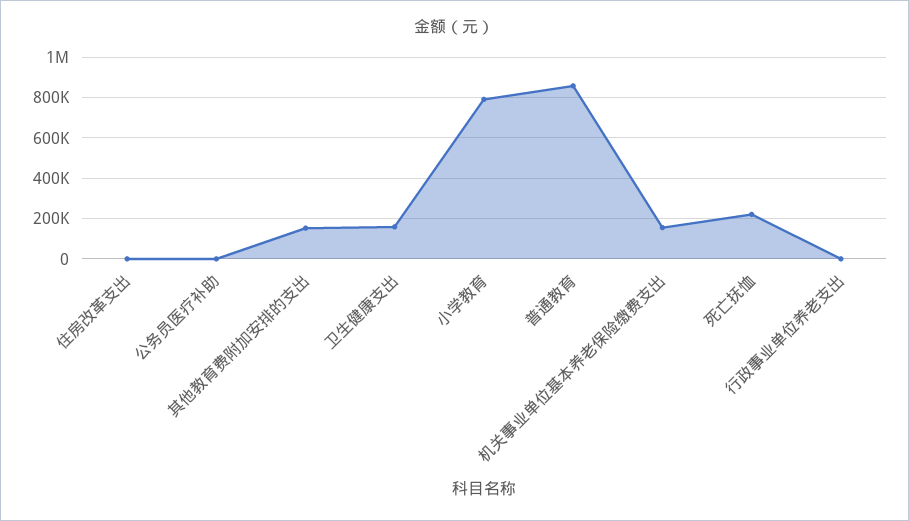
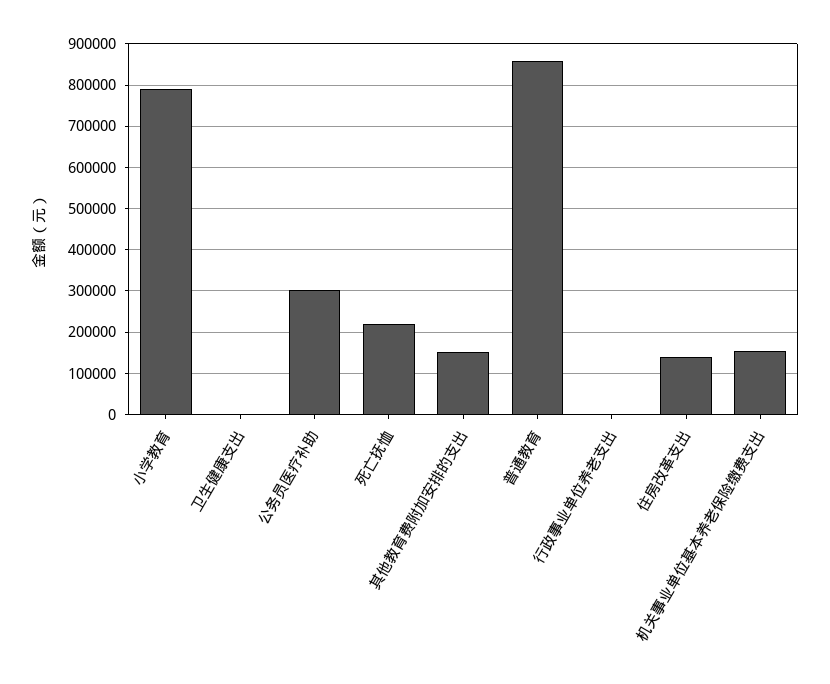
  {
-   "住房改革支出": 0,
+   "住房改革支出": 140000,
-   "公务员医疗补助": 0,
+   "公务员医疗补助": 300000,
    "其他教育费附加安排的支出": 160000,
-   "卫生健康支出": 150000,
+   "卫生健康支出": 0,
    "小学教育": 800000,
    "普通教育": 860000,
    "机关事业单位基本养老保险缴费支出": 160000,
    "死亡抚恤": 220000,
    "行政事业单位养老支出": 0
  }

